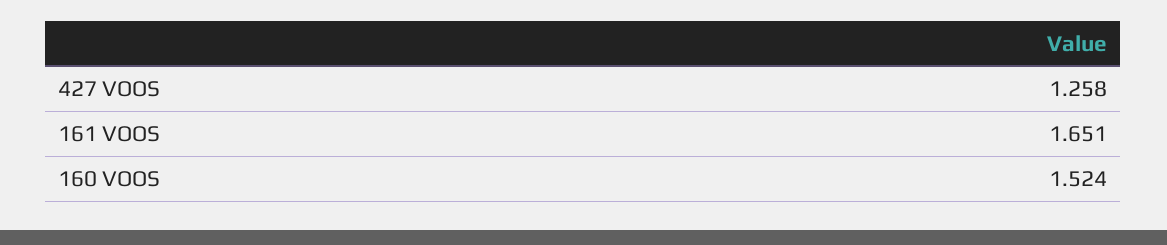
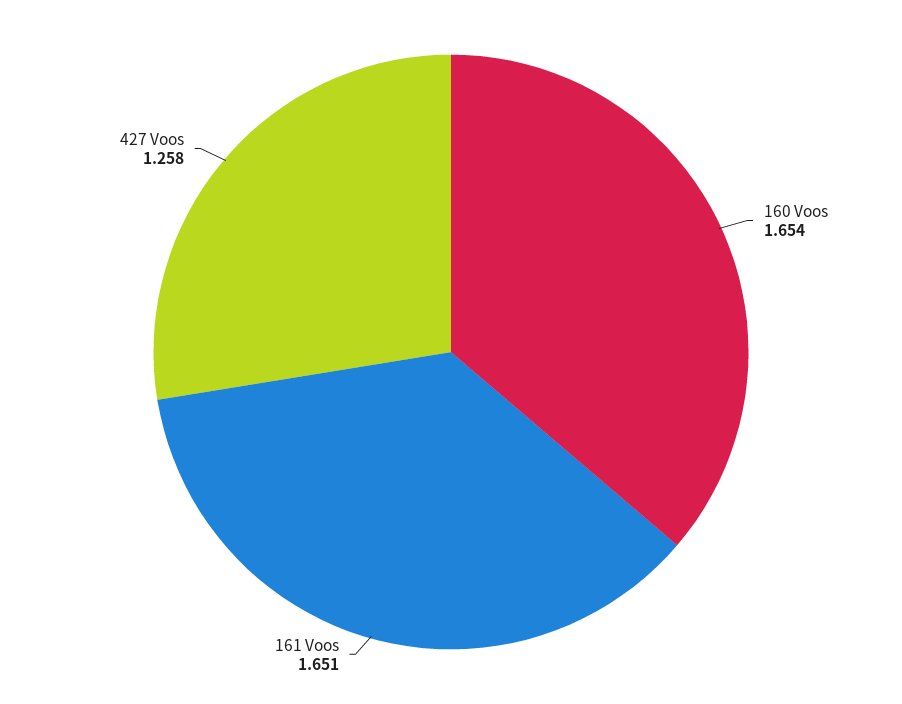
  {
    "427 VOOS": 1.258,
    "161 VOOS": 1.651,
-   "160 VOOS": 1.524
+   "160 VOOS": 1.654
  }

